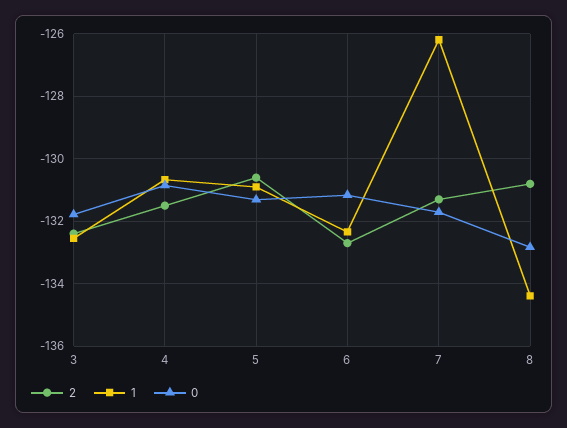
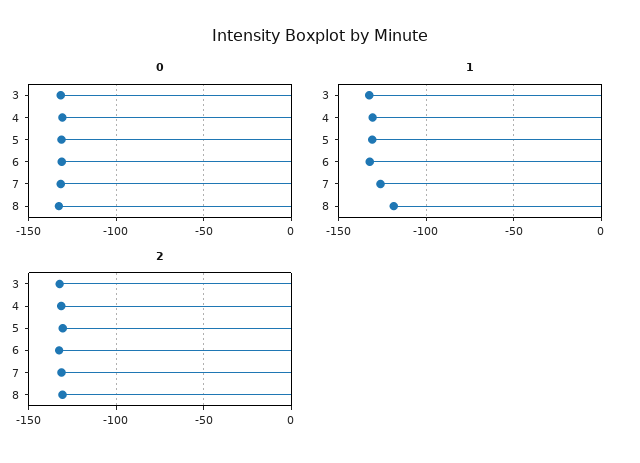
  {
    "2": {
      "3": -132.4,
      "4": -131.6,
      "5": -130.6,
      "6": -132.8,
      "7": -131.4,
      "8": -130.8
    },
    "1": {
      "3": -132.6,
      "4": -130.6,
      "5": -131,
      "6": -132.4,
      "7": -126.2,
-     "8": -134.4
+     "8": -120
    },
    "0": {
      "3": -131.8,
      "4": -130.8,
      "5": -131.4,
      "6": -131.2,
      "7": -131.8,
      "8": -132.8
    }
  }

